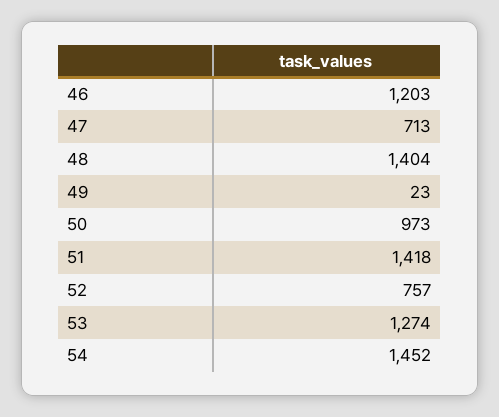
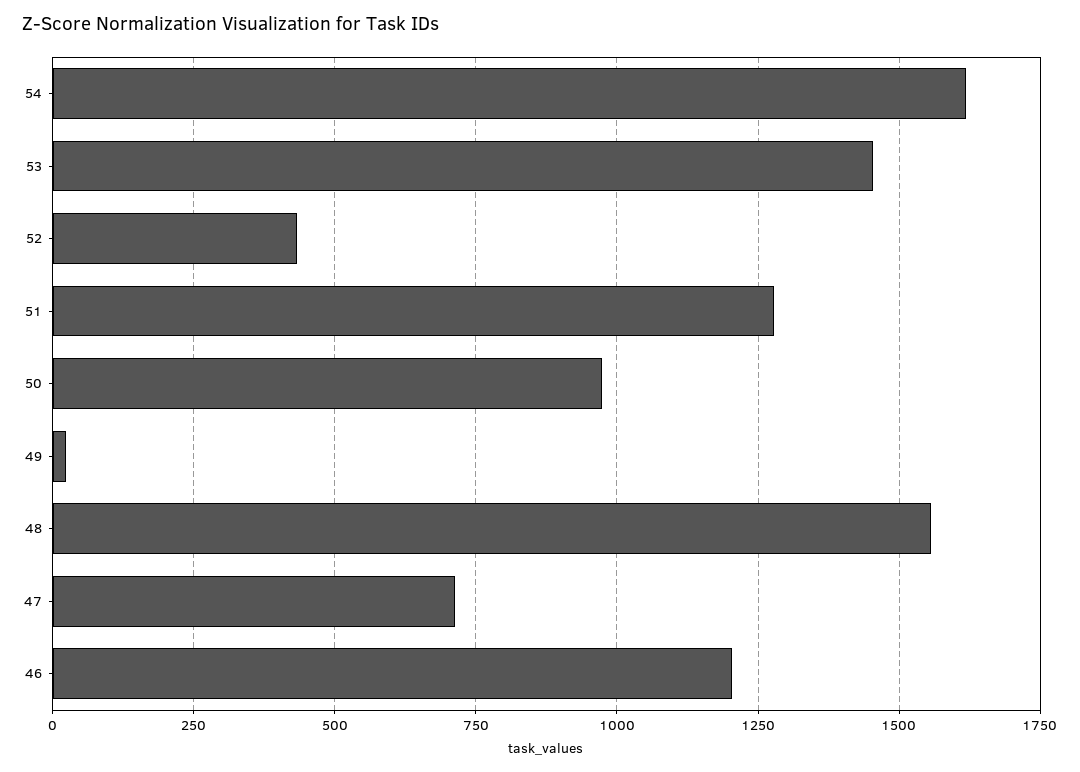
  {
    "46": 1203,
    "47": 713,
-   "48": 1404,
+   "48": 1550,
    "49": 23,
    "50": 973,
-   "51": 1418,
+   "51": 1275,
-   "52": 757,
+   "52": 425,
-   "53": 1274,
+   "53": 1450,
-   "54": 1452
+   "54": 1625
  }

